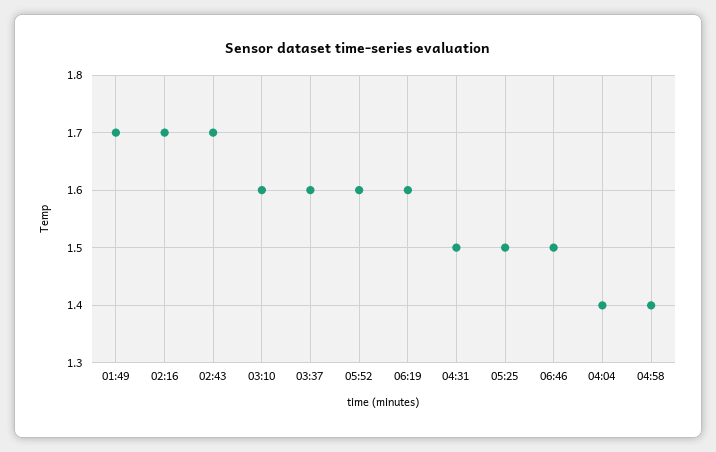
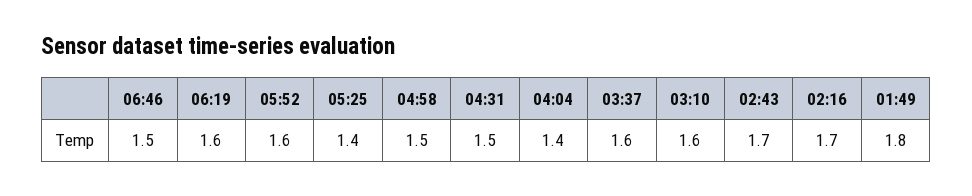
  {
-   "01:49": 1.7,
+   "01:49": 1.8,
    "02:16": 1.7,
    "02:43": 1.7,
    "03:10": 1.6,
    "03:37": 1.6,
    "05:52": 1.6,
    "06:19": 1.6,
    "04:31": 1.5,
-   "05:25": 1.5,
+   "05:25": 1.4,
    "06:46": 1.5,
    "04:04": 1.4,
-   "04:58": 1.4
+   "04:58": 1.5
  }

